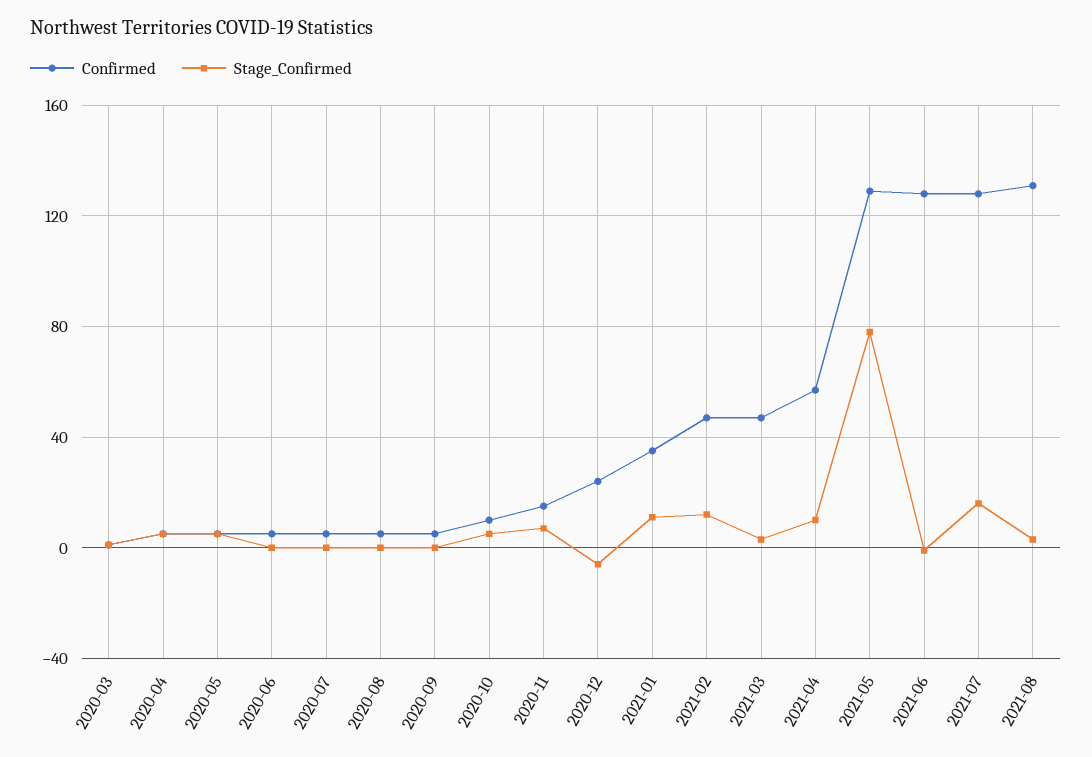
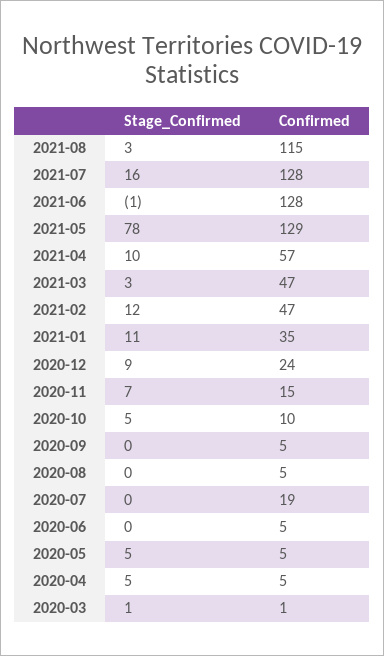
  {
    "Confirmed": {
      "2020-03": 1,
      "2020-04": 5,
      "2020-05": 5,
      "2020-06": 5,
-     "2020-07": 5,
+     "2020-07": 19,
      "2020-08": 5,
      "2020-09": 5,
      "2020-10": 10,
      "2020-11": 15,
      "2020-12": 24,
      "2021-01": 35,
      "2021-02": 47,
      "2021-03": 47,
      "2021-04": 57,
      "2021-05": 129,
      "2021-06": 128,
      "2021-07": 128,
-     "2021-08": 130
+     "2021-08": 115
    },
    "Stage_Confirmed": {
      "2020-03": 1,
      "2020-04": 5,
      "2020-05": 5,
      "2020-06": 0,
      "2020-07": 0,
      "2020-08": 0,
      "2020-09": 0,
      "2020-10": 5,
      "2020-11": 7,
-     "2020-12": -5,
+     "2020-12": 9,
      "2021-01": 11,
      "2021-02": 12,
      "2021-03": 3,
      "2021-04": 10,
      "2021-05": 78,
      "2021-06": -1,
      "2021-07": 16,
      "2021-08": 3
    }
  }

